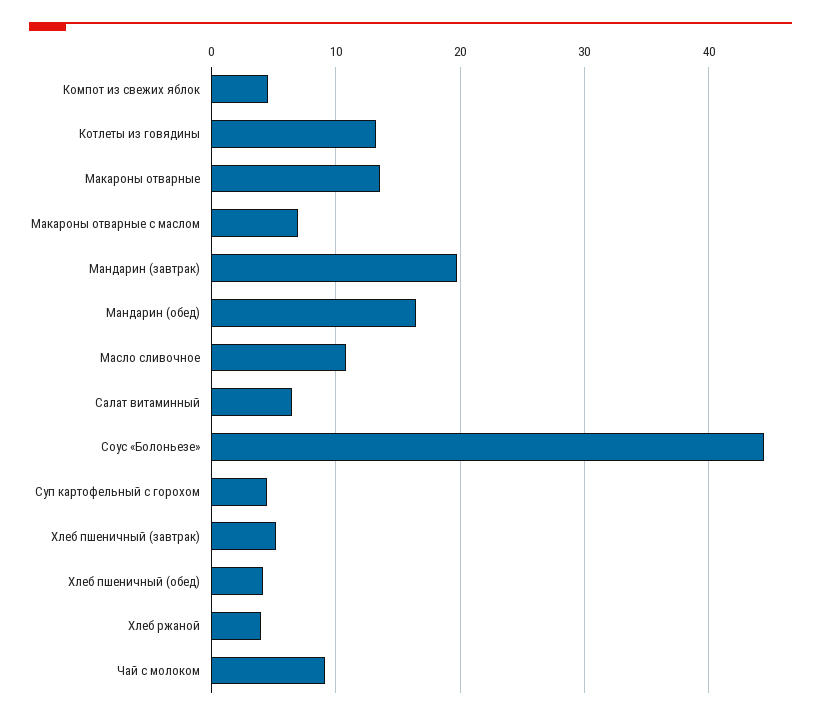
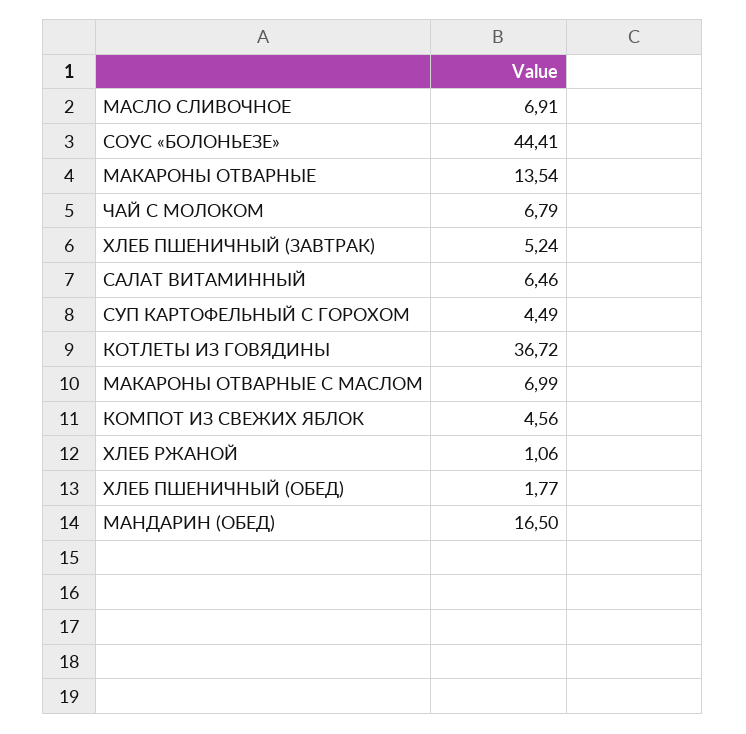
  {
    "Компот из свежих яблок": 4.56,
-   "Котлеты из говядины": 13,
+   "Котлеты из говядины": 36.72,
    "Макароны отварные": 13.54,
    "Макароны отварные с маслом": 6.99,
-   "Мандарин (завтрак)": 20,
    "Мандарин (обед)": 16.5,
-   "Масло сливочное": 11,
+   "Масло сливочное": 6.91,
    "Салат витаминный": 6.46,
    "Соус «Болоньезе»": 44.41,
    "Суп картофельный с горохом": 4.49,
    "Хлеб пшеничный (завтрак)": 5.24,
-   "Хлеб пшеничный (обед)": 4,
+   "Хлеб пшеничный (обед)": 1.77,
-   "Хлеб ржаной": 4,
+   "Хлеб ржаной": 1.06,
-   "Чай с молоком": 9
+   "Чай с молоком": 6.79
  }

